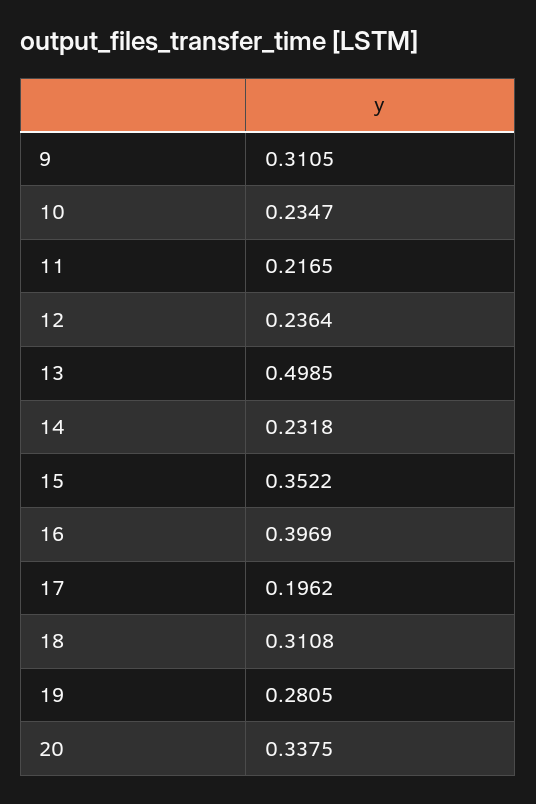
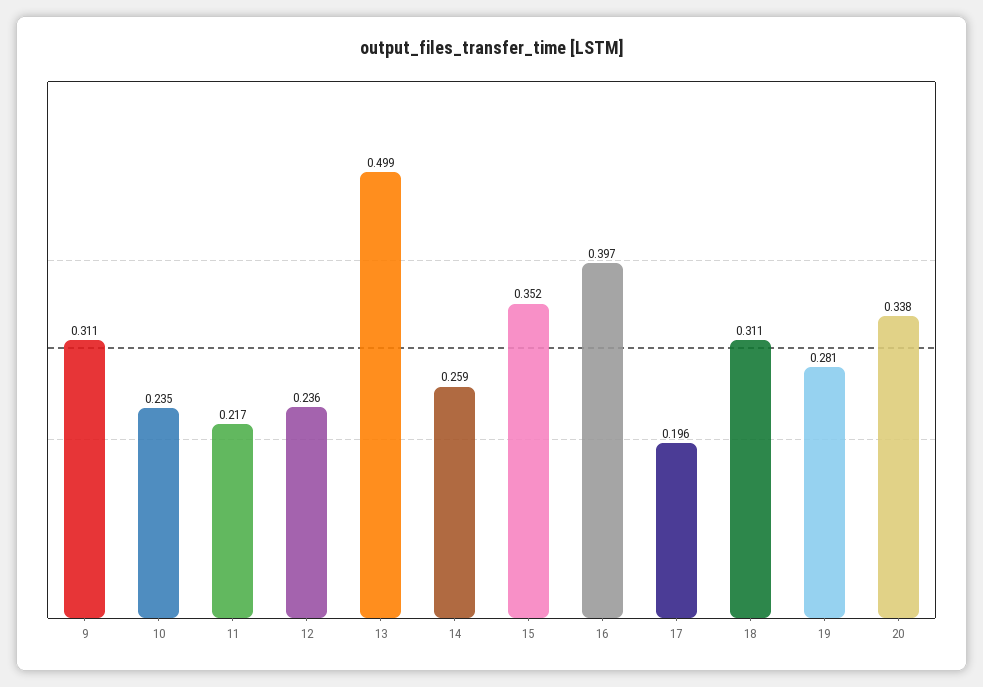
  {
    "9": 0.3105,
    "10": 0.2347,
    "11": 0.2165,
    "12": 0.2364,
    "13": 0.4985,
-   "14": 0.2318,
+   "14": 0.259,
    "15": 0.3522,
    "16": 0.3969,
    "17": 0.1962,
    "18": 0.3108,
    "19": 0.2805,
    "20": 0.3375
  }

